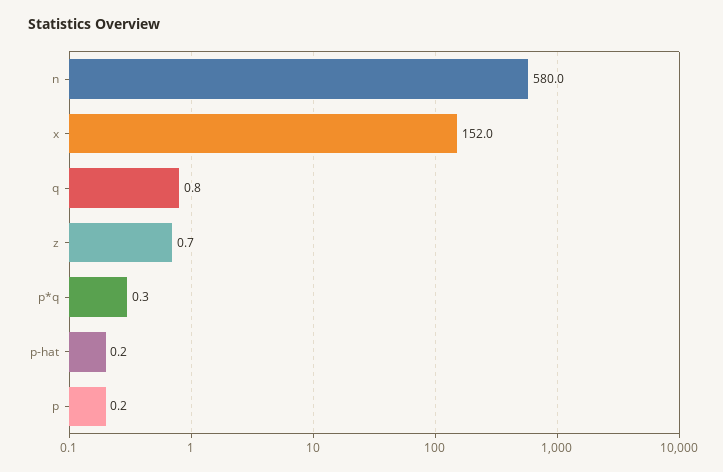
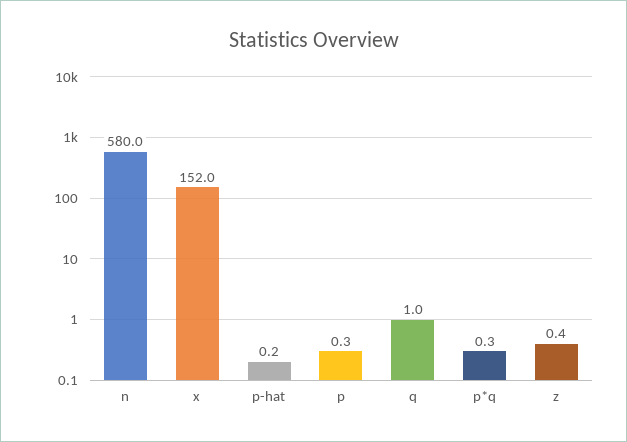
  {
    "n": 580,
    "x": 152,
-   "q": 0.8,
+   "q": 1,
-   "z": 0.7,
+   "z": 0.4,
    "p*q": 0.3,
    "p-hat": 0.2,
-   "p": 0.2
+   "p": 0.3
  }

